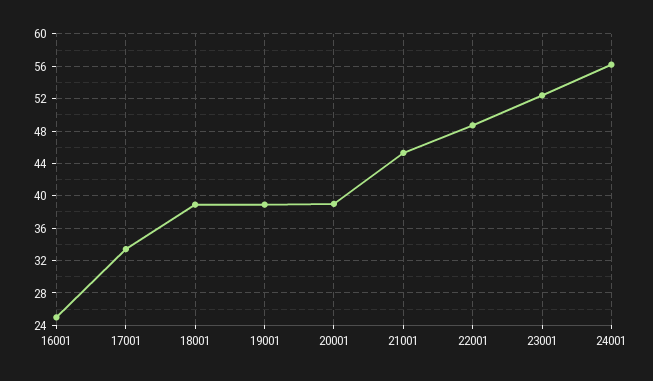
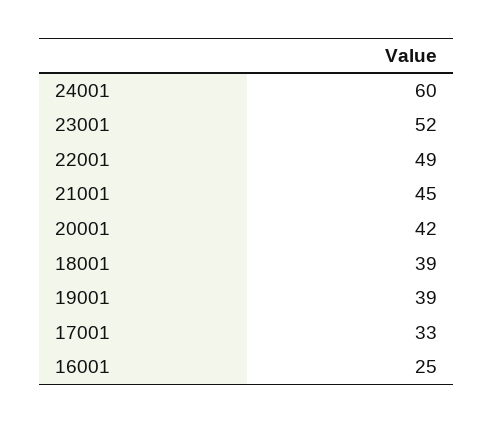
  {
    "16001": 25,
    "17001": 33,
    "18001": 39,
    "19001": 39,
-   "20001": 39,
+   "20001": 42,
    "21001": 45,
    "22001": 49,
    "23001": 52,
-   "24001": 56
+   "24001": 60
  }

